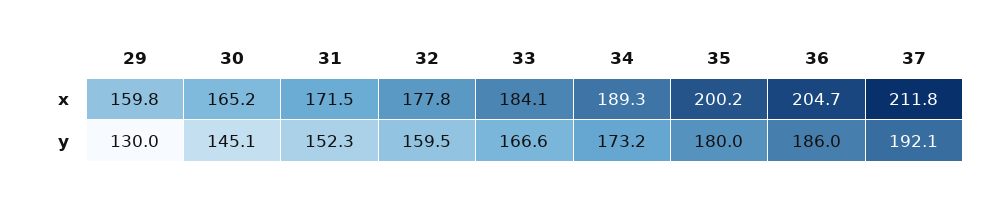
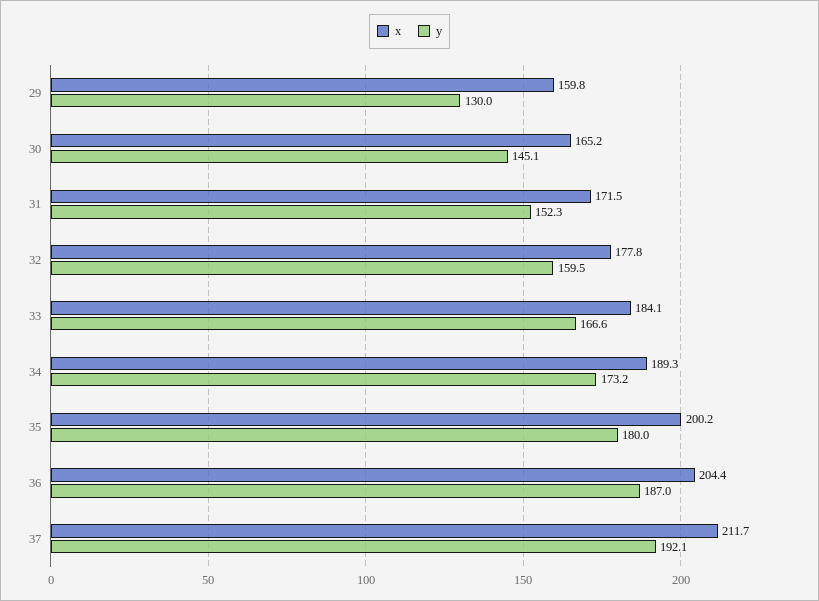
  {
    "x": {
      "29": 159.8,
      "30": 165.2,
      "31": 171.5,
      "32": 177.8,
      "33": 184.1,
      "34": 189.3,
      "35": 200.2,
-     "36": 204.7,
+     "36": 204.4,
-     "37": 211.8
+     "37": 211.7
    },
    "y": {
      "29": 130,
      "30": 145.1,
      "31": 152.3,
      "32": 159.5,
      "33": 166.6,
      "34": 173.2,
      "35": 180,
-     "36": 186,
+     "36": 187,
      "37": 192.1
    }
  }

